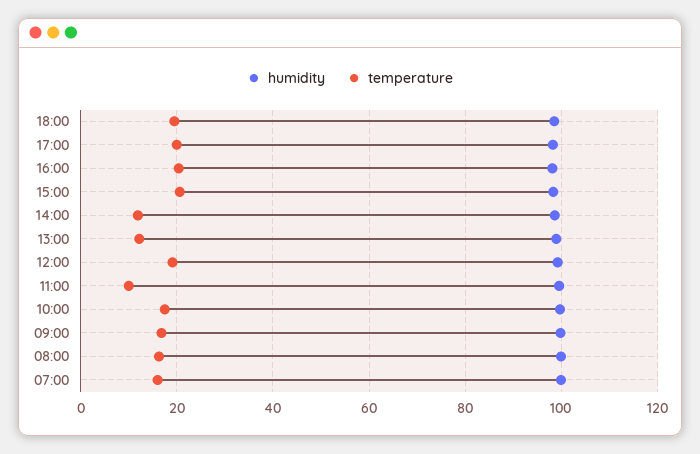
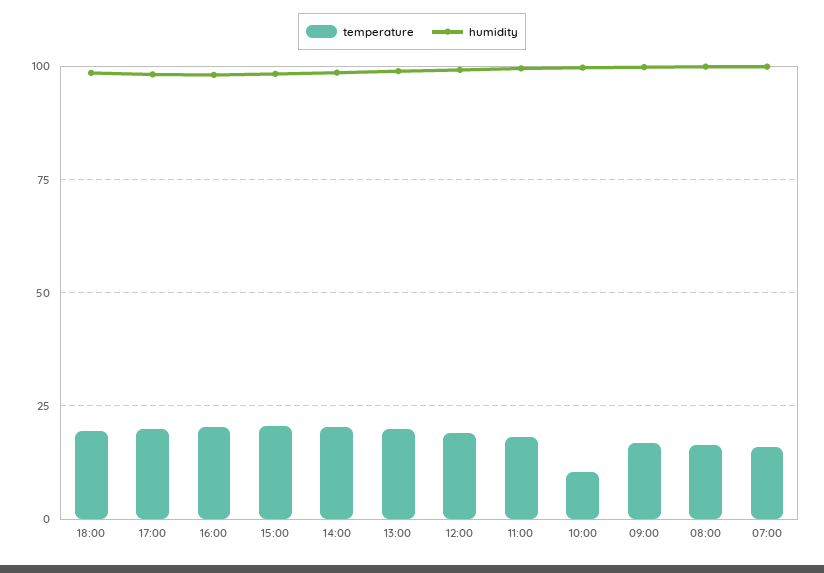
  {
    "humidity": {
      "18:00": 98,
      "17:00": 98,
      "16:00": 98,
      "15:00": 98,
      "14:00": 98,
      "13:00": 98,
      "12:00": 100,
      "11:00": 100,
      "10:00": 100,
      "09:00": 100,
      "08:00": 100,
      "07:00": 100
    },
    "temperature": {
      "18:00": 20,
      "17:00": 20,
      "16:00": 20,
      "15:00": 20,
-     "14:00": 12,
+     "14:00": 20,
-     "13:00": 12,
+     "13:00": 20,
      "12:00": 20,
-     "11:00": 10,
+     "11:00": 17.5,
-     "10:00": 18,
+     "10:00": 10,
      "09:00": 16,
      "08:00": 16,
      "07:00": 16
    }
  }

